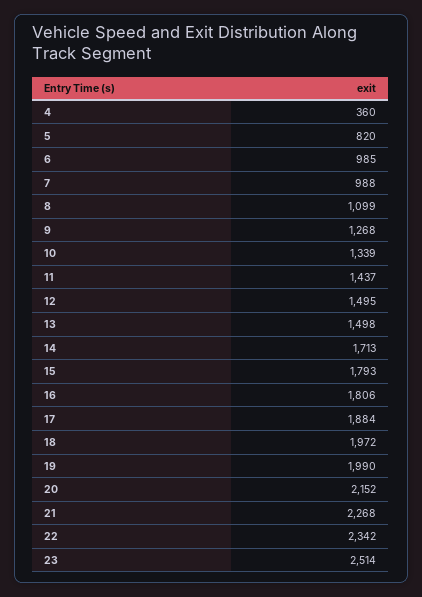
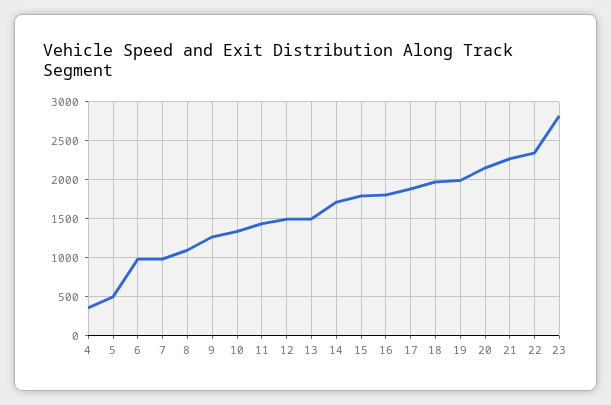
  {
    "4": 360,
-   "5": 820,
+   "5": 500,
    "6": 985,
    "7": 988,
    "8": 1099,
    "9": 1268,
    "10": 1339,
    "11": 1437,
    "12": 1495,
    "13": 1498,
    "14": 1713,
    "15": 1793,
    "16": 1806,
    "17": 1884,
    "18": 1972,
    "19": 1990,
    "20": 2152,
    "21": 2268,
    "22": 2342,
-   "23": 2514
+   "23": 2800
  }

